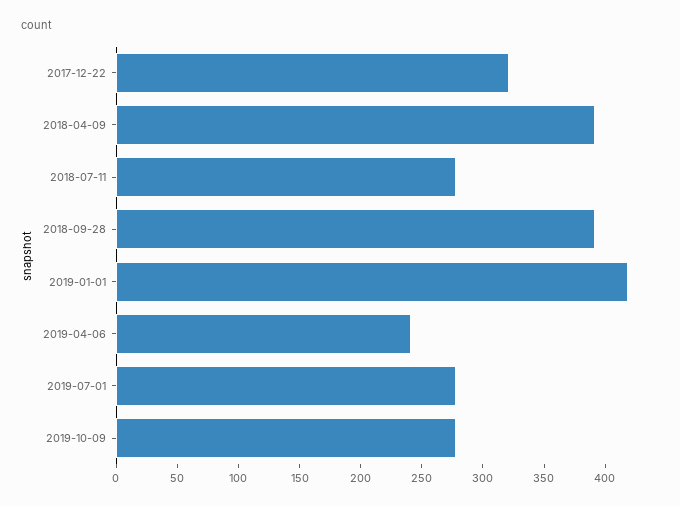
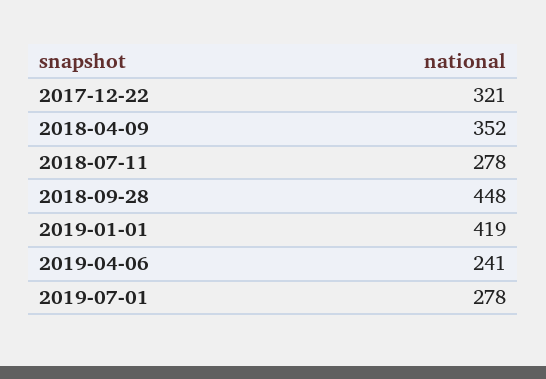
  {
    "2017-12-22": 321,
-   "2018-04-09": 390,
+   "2018-04-09": 352,
    "2018-07-11": 278,
-   "2018-09-28": 390,
+   "2018-09-28": 448,
    "2019-01-01": 419,
    "2019-04-06": 241,
-   "2019-07-01": 278,
+   "2019-07-01": 278
-   "2019-10-09": 280
  }

